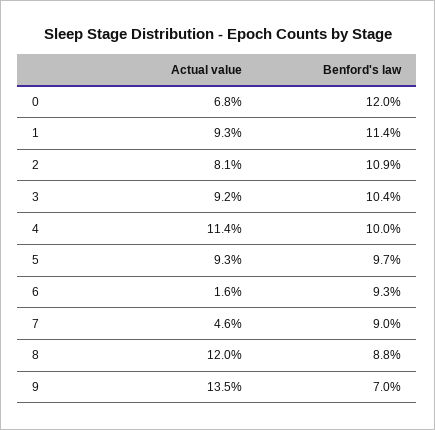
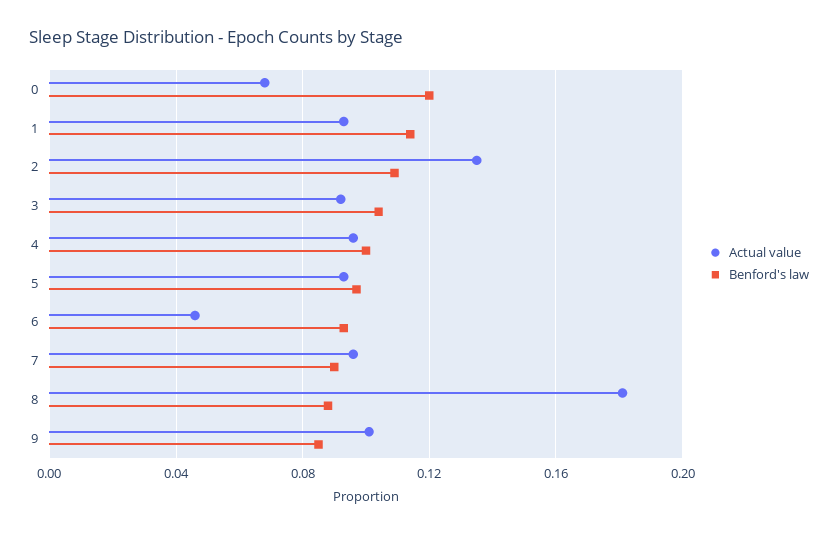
  {
    "Actual value": {
      "0": 0.068,
      "1": 0.093,
-     "2": 0.081,
+     "2": 0.135,
      "3": 0.092,
-     "4": 0.114,
+     "4": 0.095,
      "5": 0.093,
-     "6": 0.016,
+     "6": 0.045,
-     "7": 0.046,
+     "7": 0.095,
-     "8": 0.12,
+     "8": 0.18,
-     "9": 0.135
+     "9": 0.1
    },
    "Benford's law": {
      "0": 0.12,
      "1": 0.114,
      "2": 0.109,
      "3": 0.104,
      "4": 0.1,
      "5": 0.097,
      "6": 0.093,
      "7": 0.09,
      "8": 0.088,
-     "9": 0.07
+     "9": 0.085
    }
  }

